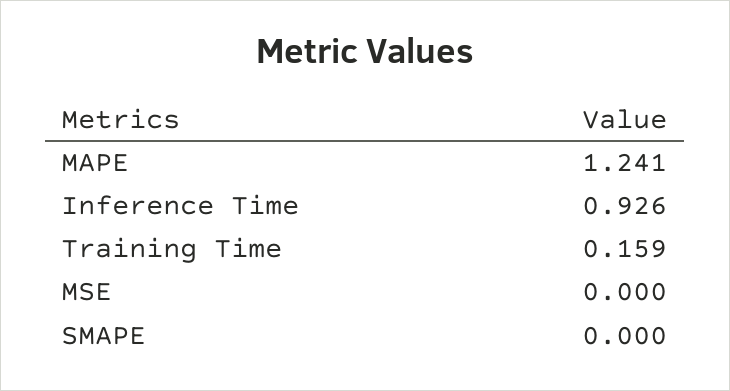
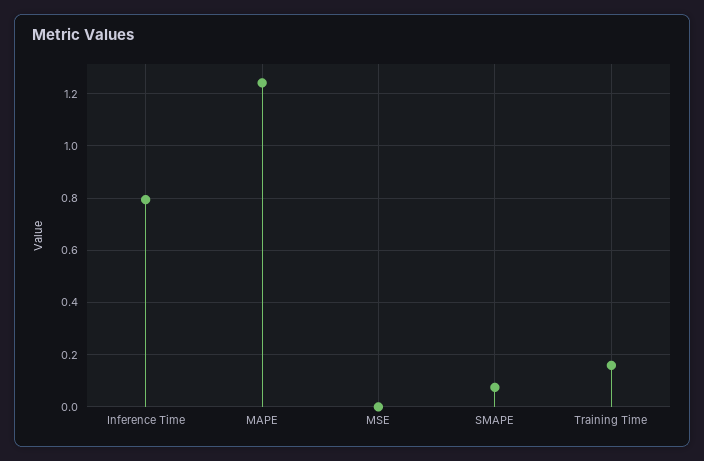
  {
    "MAPE": 1.241,
-   "Inference Time": 0.926,
+   "Inference Time": 0.8,
    "Training Time": 0.159,
    "MSE": 0,
-   "SMAPE": 0
+   "SMAPE": 0.075
  }

